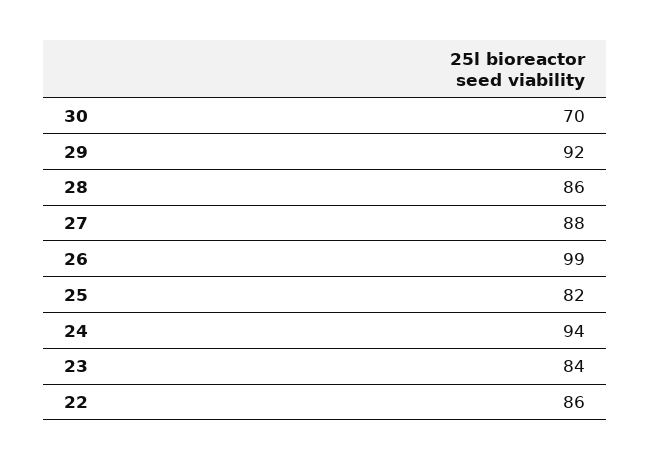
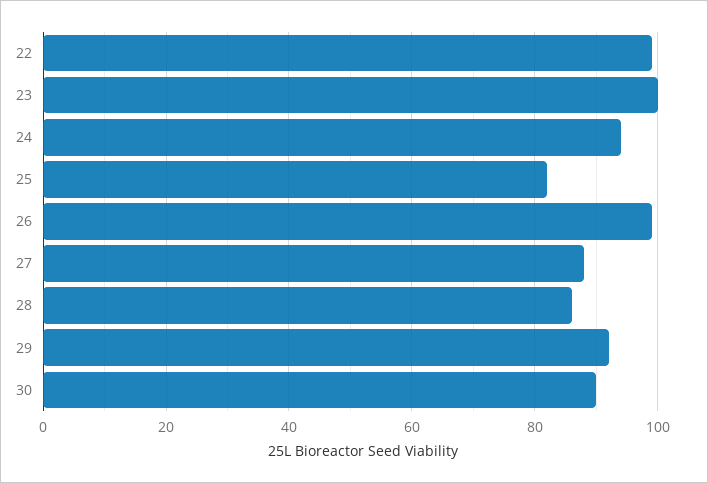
  {
-   "30": 70,
+   "30": 90,
    "29": 92,
    "28": 86,
    "27": 88,
    "26": 99,
    "25": 82,
    "24": 94,
-   "23": 84,
+   "23": 100,
-   "22": 86
+   "22": 100
  }

